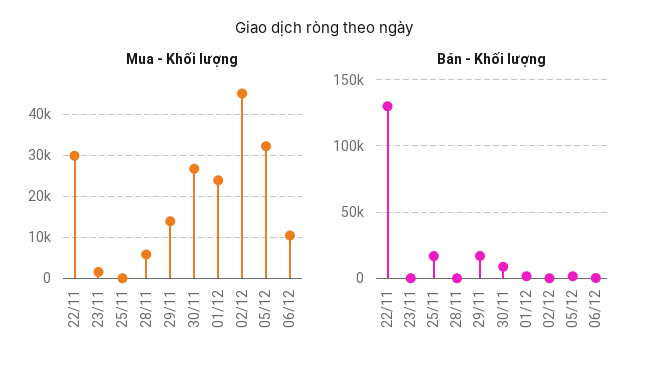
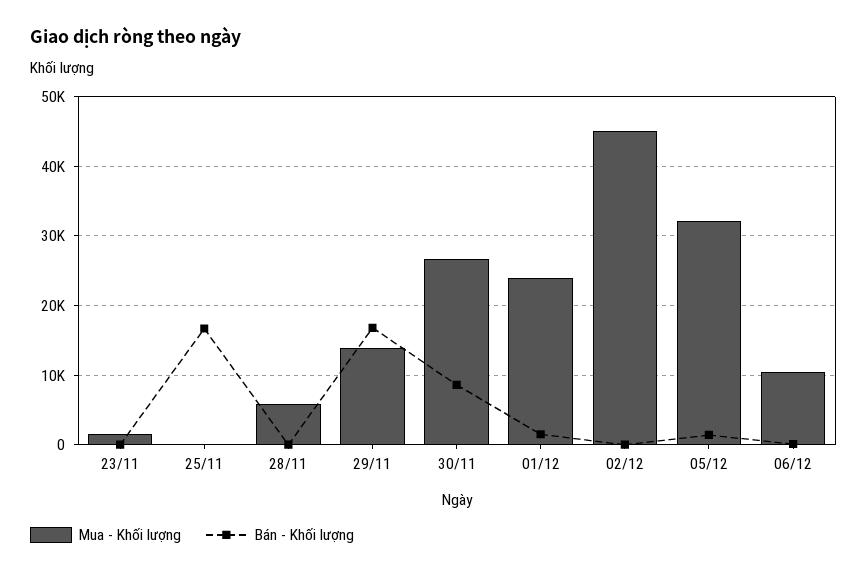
  {
    "Mua - Khối lượng": {
-     "22/11": 30000,
      "23/11": 2000,
      "25/11": 0,
      "28/11": 6000,
      "29/11": 14000,
      "30/11": 27000,
      "01/12": 24000,
      "02/12": 45000,
      "05/12": 32000,
      "06/12": 10000
    },
    "Bán - Khối lượng": {
-     "22/11": 130000,
      "23/11": 0,
      "25/11": 17000,
      "28/11": 0,
      "29/11": 17000,
      "30/11": 9000,
      "01/12": 2000,
      "02/12": 0,
      "05/12": 1000,
      "06/12": 0
    }
  }

